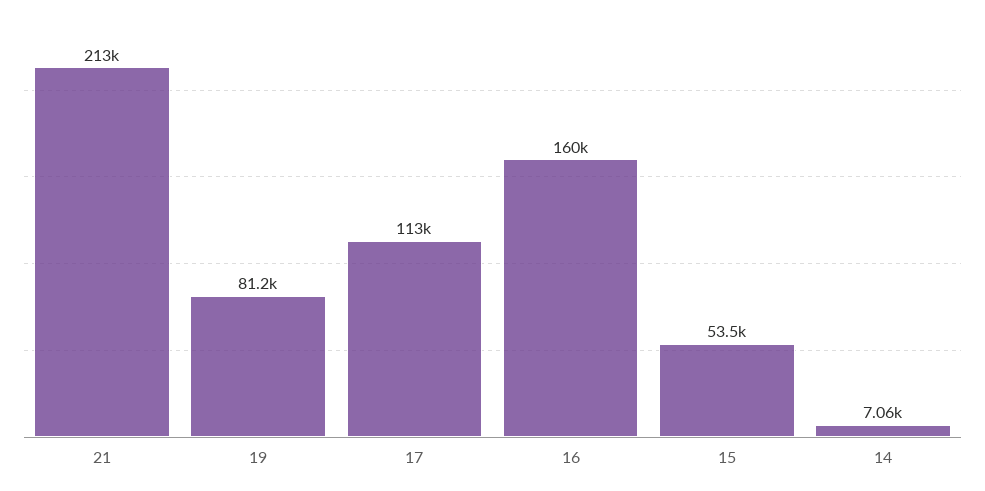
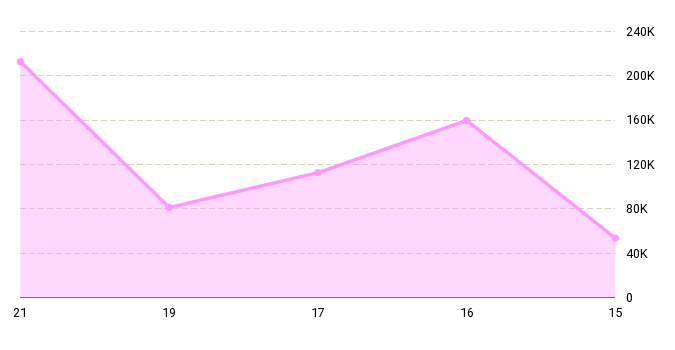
  {
    "21": 213000,
    "19": 81200,
    "17": 113000,
    "16": 160000,
-   "15": 53500,
+   "15": 53500
-   "14": 7060
  }

